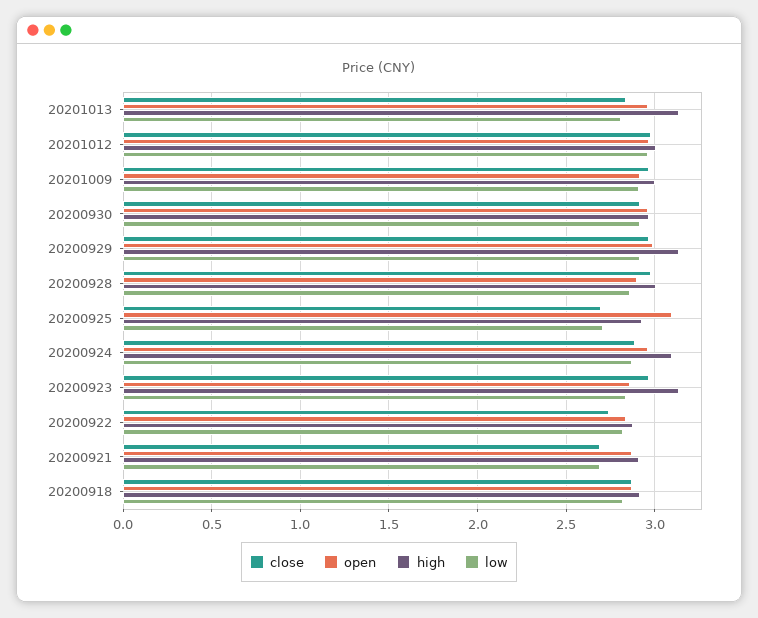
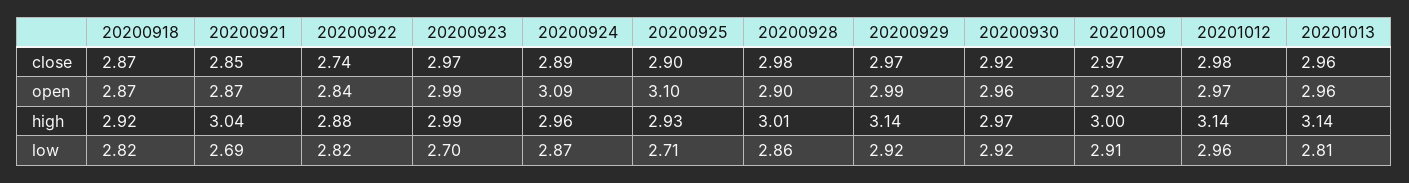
  {
    "close": {
-     "20201013": 2.85,
+     "20201013": 2.96,
      "20201012": 2.98,
      "20201009": 2.97,
      "20200930": 2.92,
      "20200929": 2.97,
      "20200928": 2.98,
-     "20200925": 2.7,
+     "20200925": 2.9,
      "20200924": 2.89,
      "20200923": 2.97,
      "20200922": 2.74,
-     "20200921": 2.7,
+     "20200921": 2.85,
      "20200918": 2.87
    },
    "open": {
      "20201013": 2.96,
      "20201012": 2.97,
      "20201009": 2.92,
      "20200930": 2.96,
      "20200929": 2.99,
      "20200928": 2.9,
      "20200925": 3.1,
-     "20200924": 2.95,
+     "20200924": 3.09,
-     "20200923": 2.85,
+     "20200923": 2.99,
      "20200922": 2.84,
      "20200921": 2.87,
      "20200918": 2.87
    },
    "high": {
      "20201013": 3.14,
-     "20201012": 3,
+     "20201012": 3.14,
      "20201009": 3,
      "20200930": 2.97,
      "20200929": 3.14,
      "20200928": 3.01,
      "20200925": 2.93,
-     "20200924": 3.1,
+     "20200924": 2.96,
-     "20200923": 3.15,
+     "20200923": 2.99,
      "20200922": 2.88,
-     "20200921": 2.9,
+     "20200921": 3.04,
      "20200918": 2.92
    },
    "low": {
      "20201013": 2.81,
      "20201012": 2.96,
      "20201009": 2.91,
      "20200930": 2.92,
      "20200929": 2.92,
      "20200928": 2.86,
      "20200925": 2.71,
      "20200924": 2.87,
-     "20200923": 2.85,
+     "20200923": 2.7,
      "20200922": 2.82,
      "20200921": 2.69,
      "20200918": 2.82
    }
  }

